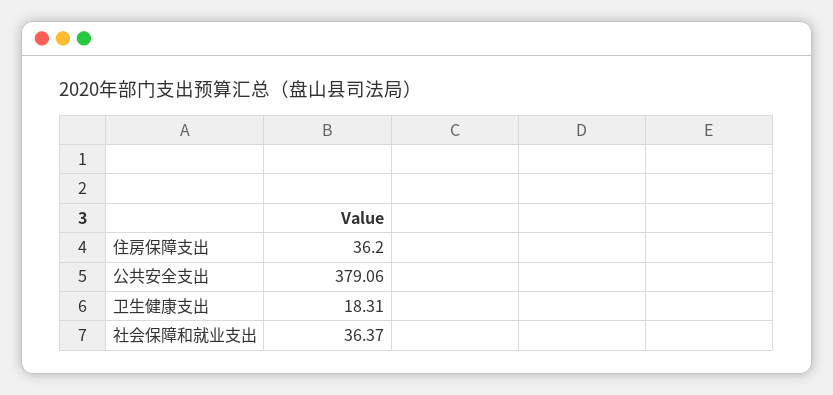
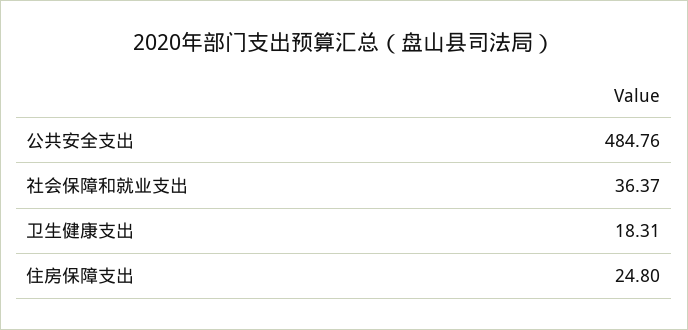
  {
-   "住房保障支出": 36.2,
+   "住房保障支出": 24.8,
-   "公共安全支出": 379.06,
+   "公共安全支出": 484.76,
    "卫生健康支出": 18.31,
    "社会保障和就业支出": 36.37
  }

